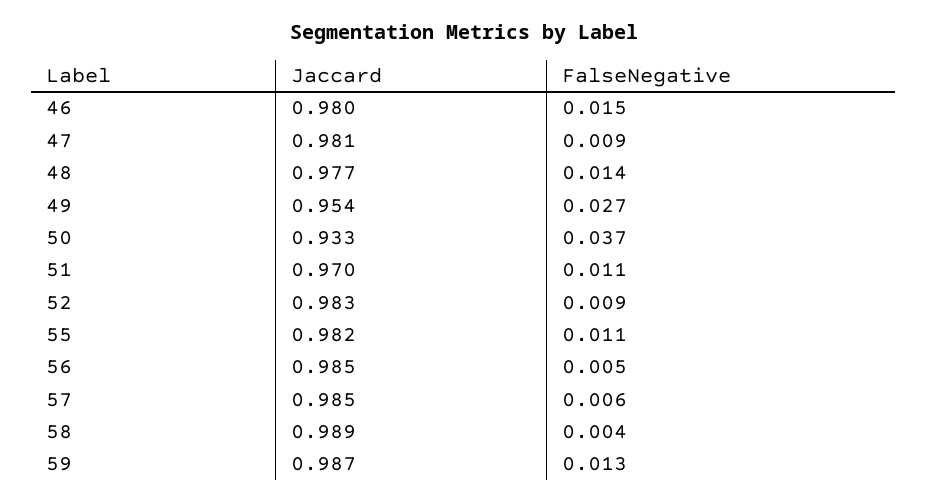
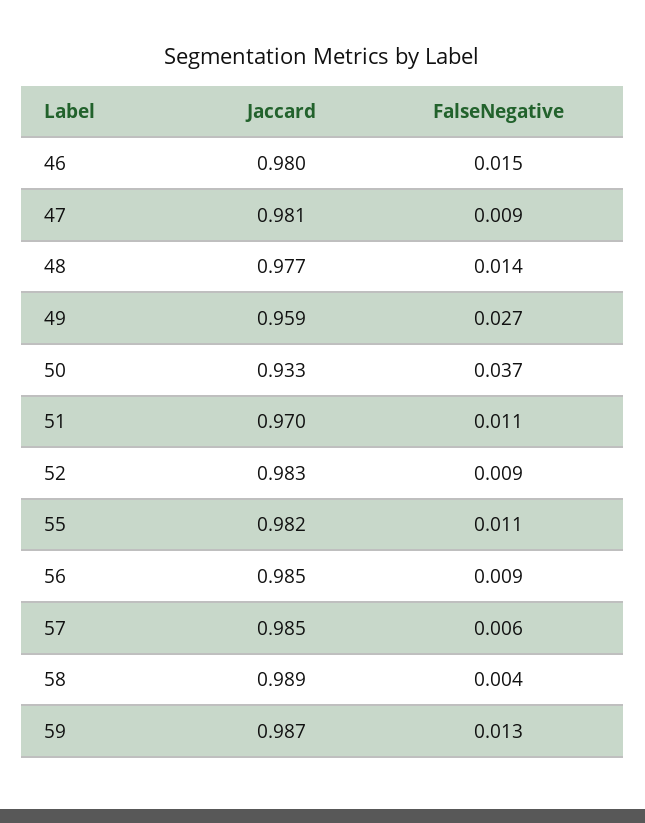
  {
    "Jaccard": {
      "46": 0.98,
      "47": 0.981,
      "48": 0.977,
-     "49": 0.954,
+     "49": 0.959,
      "50": 0.933,
      "51": 0.97,
      "52": 0.983,
      "55": 0.982,
      "56": 0.985,
      "57": 0.985,
      "58": 0.989,
      "59": 0.987
    },
    "FalseNegative": {
      "46": 0.015,
      "47": 0.009,
      "48": 0.014,
      "49": 0.027,
      "50": 0.037,
      "51": 0.011,
      "52": 0.009,
      "55": 0.011,
-     "56": 0.005,
+     "56": 0.009,
      "57": 0.006,
      "58": 0.004,
      "59": 0.013
    }
  }

